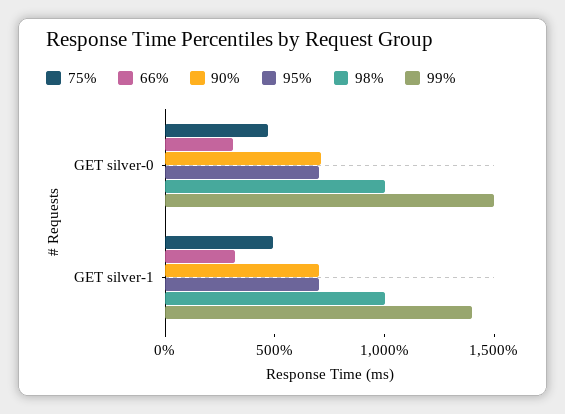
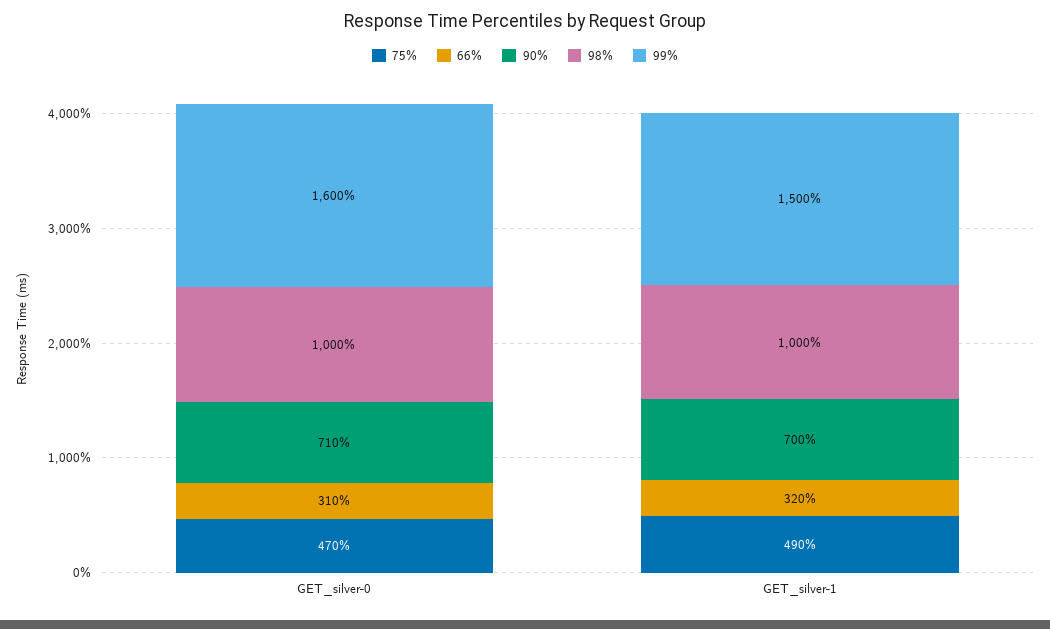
  {
    "75%": {
      "GET silver-0": 470,
      "GET silver-1": 490
    },
    "66%": {
      "GET silver-0": 310,
      "GET silver-1": 320
    },
    "90%": {
      "GET silver-0": 710,
      "GET silver-1": 700
    },
-   "95%": {
-     "GET silver-0": 700,
-     "GET silver-1": 700
-   },
    "98%": {
      "GET silver-0": 1000,
      "GET silver-1": 1000
    },
    "99%": {
-     "GET silver-0": 1500,
+     "GET silver-0": 1600,
-     "GET silver-1": 1400
+     "GET silver-1": 1500
    }
  }

